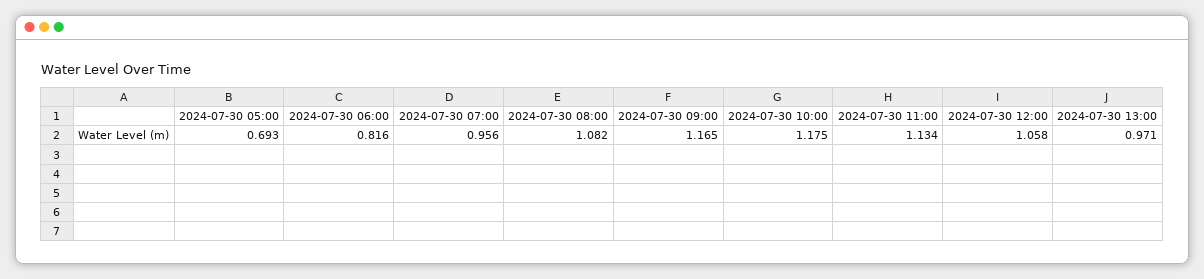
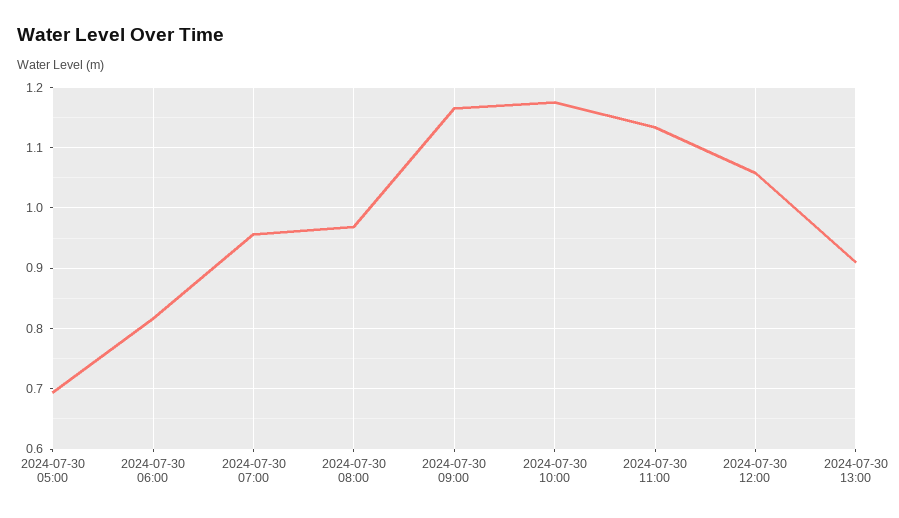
  {
    "2024-07-30 05:00": 0.693,
    "2024-07-30 06:00": 0.816,
    "2024-07-30 07:00": 0.956,
-   "2024-07-30 08:00": 1.082,
+   "2024-07-30 08:00": 0.97,
    "2024-07-30 09:00": 1.165,
    "2024-07-30 10:00": 1.175,
    "2024-07-30 11:00": 1.134,
    "2024-07-30 12:00": 1.058,
-   "2024-07-30 13:00": 0.971
+   "2024-07-30 13:00": 0.91
  }

